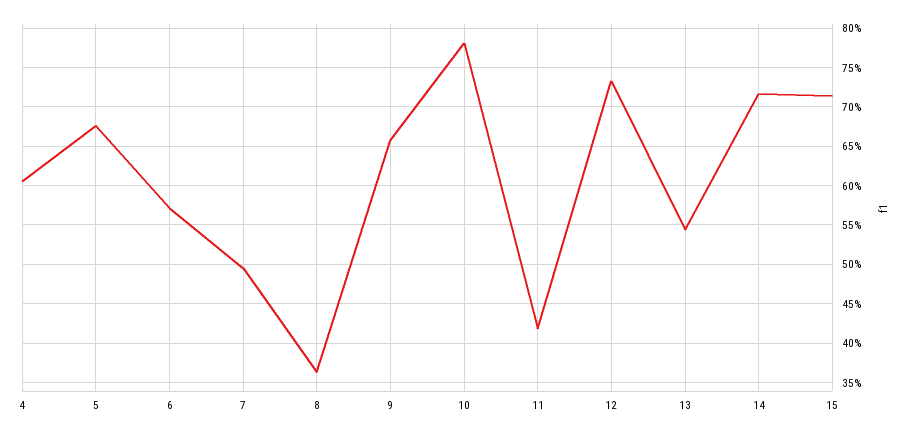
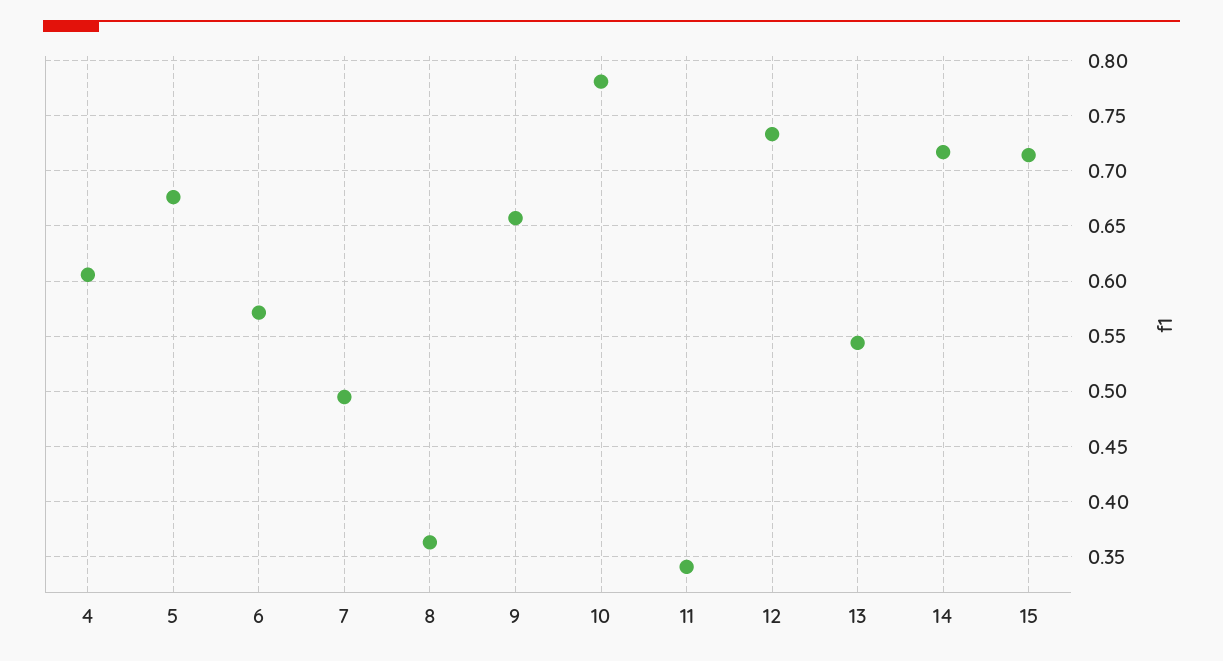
  {
    "4": 0.61,
    "5": 0.68,
    "6": 0.57,
    "7": 0.49,
    "8": 0.36,
    "9": 0.66,
    "10": 0.78,
-   "11": 0.42,
+   "11": 0.34,
    "12": 0.73,
    "13": 0.54,
    "14": 0.72,
    "15": 0.71
  }

